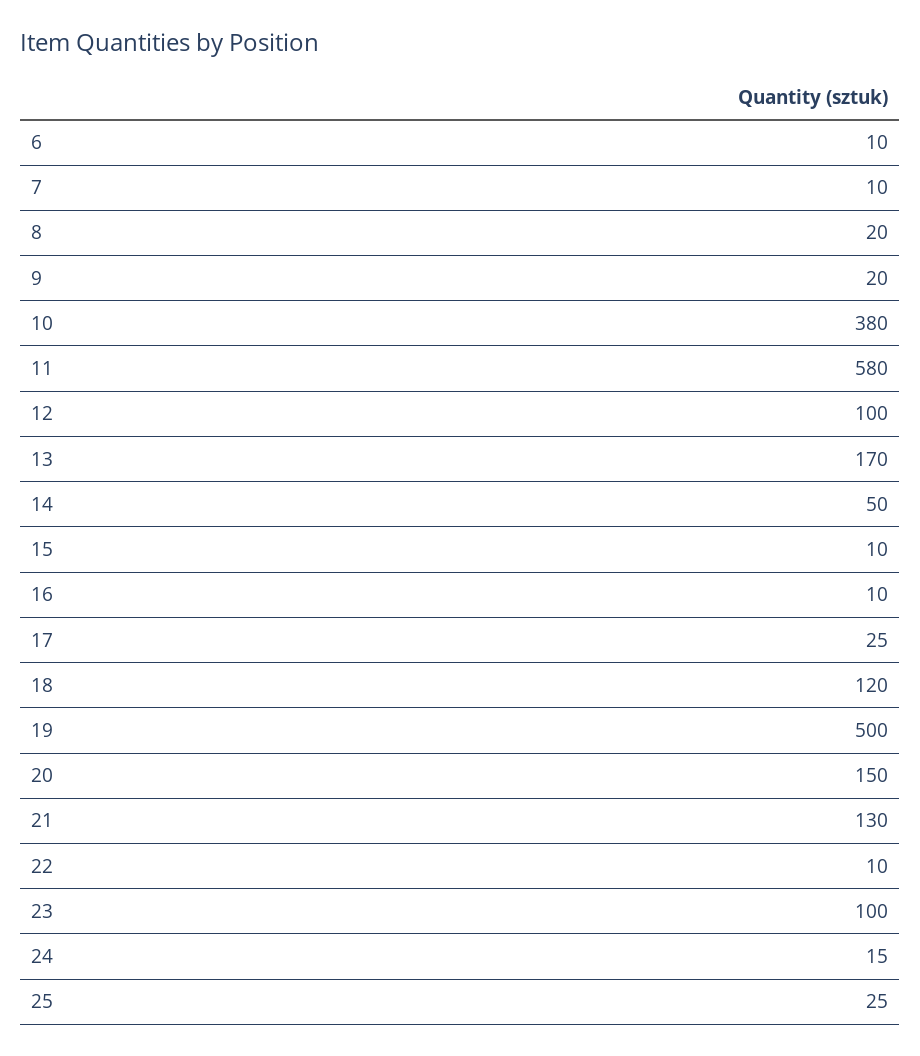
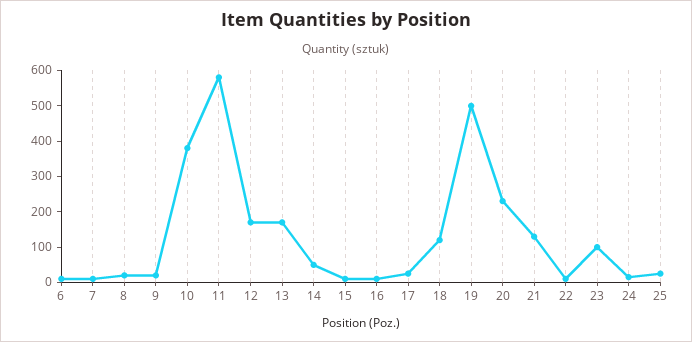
  {
    "6": 10,
    "7": 10,
    "8": 20,
    "9": 20,
    "10": 380,
    "11": 580,
-   "12": 100,
+   "12": 175,
    "13": 170,
    "14": 50,
    "15": 10,
    "16": 10,
    "17": 25,
    "18": 120,
    "19": 500,
-   "20": 150,
+   "20": 225,
    "21": 130,
    "22": 10,
    "23": 100,
    "24": 15,
    "25": 25
  }

